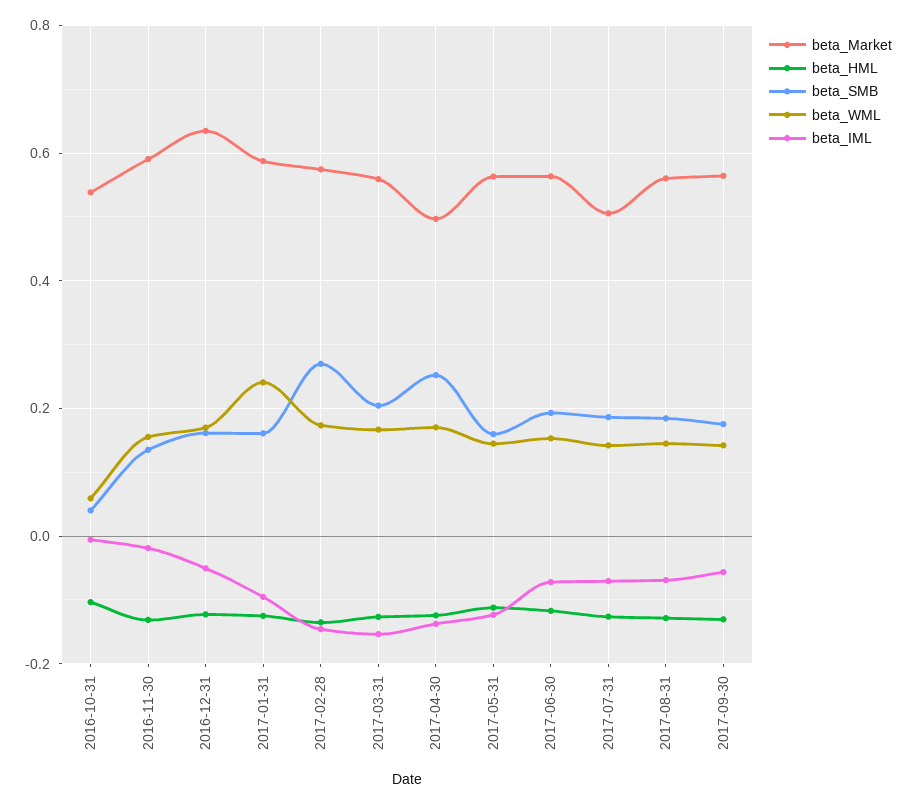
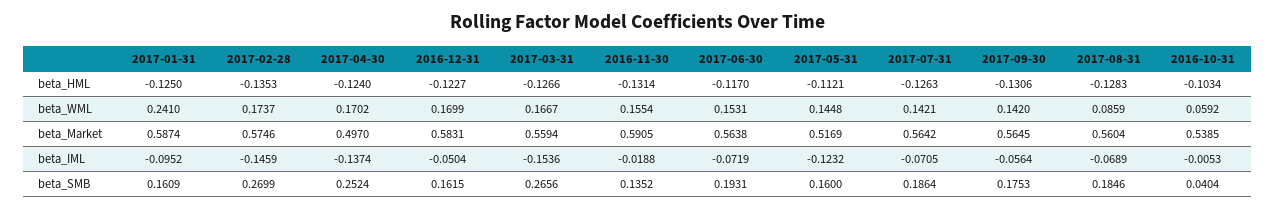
  {
    "beta_Market": {
      "2016-10-31": 0.5385,
      "2016-11-30": 0.5905,
-     "2016-12-31": 0.64,
+     "2016-12-31": 0.5831,
      "2017-01-31": 0.5874,
      "2017-02-28": 0.5746,
      "2017-03-31": 0.5594,
      "2017-04-30": 0.497,
-     "2017-05-31": 0.56,
+     "2017-05-31": 0.5169,
      "2017-06-30": 0.5638,
-     "2017-07-31": 0.5,
+     "2017-07-31": 0.5642,
      "2017-08-31": 0.5604,
      "2017-09-30": 0.5645
    },
    "beta_HML": {
      "2016-10-31": -0.1034,
      "2016-11-30": -0.1314,
      "2016-12-31": -0.1227,
      "2017-01-31": -0.125,
      "2017-02-28": -0.1353,
      "2017-03-31": -0.1266,
      "2017-04-30": -0.124,
      "2017-05-31": -0.1121,
      "2017-06-30": -0.117,
      "2017-07-31": -0.1263,
      "2017-08-31": -0.1283,
      "2017-09-30": -0.1306
    },
    "beta_SMB": {
      "2016-10-31": 0.0404,
      "2016-11-30": 0.1352,
      "2016-12-31": 0.1615,
      "2017-01-31": 0.1609,
      "2017-02-28": 0.2699,
-     "2017-03-31": 0.2,
+     "2017-03-31": 0.2656,
      "2017-04-30": 0.2524,
      "2017-05-31": 0.16,
      "2017-06-30": 0.1931,
      "2017-07-31": 0.1864,
      "2017-08-31": 0.1846,
      "2017-09-30": 0.1753
    },
    "beta_WML": {
      "2016-10-31": 0.0592,
      "2016-11-30": 0.1554,
      "2016-12-31": 0.1699,
      "2017-01-31": 0.241,
      "2017-02-28": 0.1737,
      "2017-03-31": 0.1667,
      "2017-04-30": 0.1702,
      "2017-05-31": 0.1448,
      "2017-06-30": 0.1531,
      "2017-07-31": 0.1421,
-     "2017-08-31": 0.14,
+     "2017-08-31": 0.0859,
      "2017-09-30": 0.142
    },
    "beta_IML": {
      "2016-10-31": -0.0053,
      "2016-11-30": -0.0188,
      "2016-12-31": -0.0504,
      "2017-01-31": -0.0952,
      "2017-02-28": -0.1459,
      "2017-03-31": -0.1536,
      "2017-04-30": -0.1374,
      "2017-05-31": -0.1232,
      "2017-06-30": -0.0719,
      "2017-07-31": -0.0705,
      "2017-08-31": -0.0689,
      "2017-09-30": -0.0564
    }
  }

